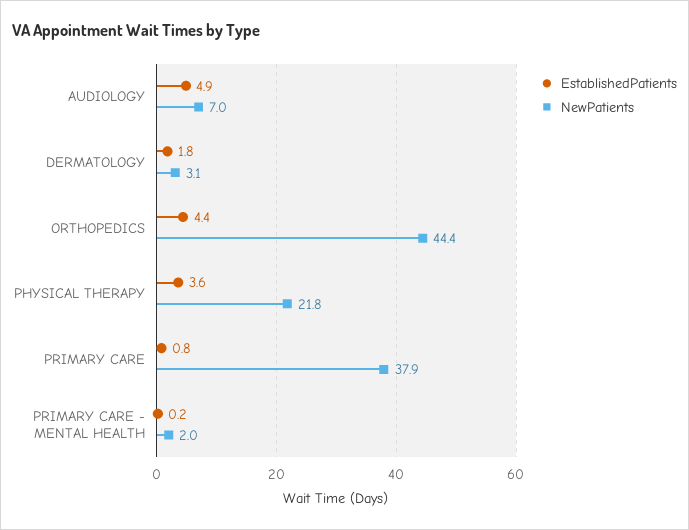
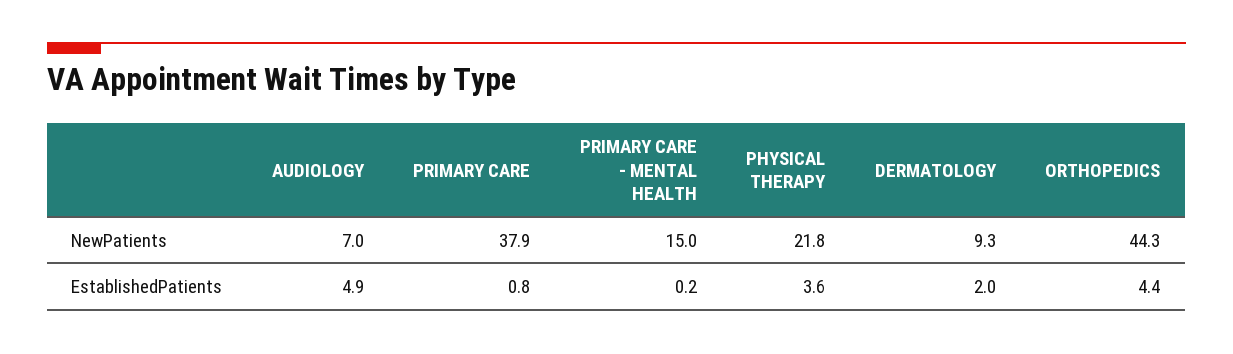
  {
    "EstablishedPatients": {
      "AUDIOLOGY": 4.9,
-     "DERMATOLOGY": 1.8,
+     "DERMATOLOGY": 2,
      "ORTHOPEDICS": 4.4,
      "PHYSICAL THERAPY": 3.6,
      "PRIMARY CARE": 0.8,
      "PRIMARY CARE - MENTAL HEALTH": 0.2
    },
    "NewPatients": {
      "AUDIOLOGY": 7,
-     "DERMATOLOGY": 3.1,
+     "DERMATOLOGY": 9.3,
-     "ORTHOPEDICS": 44.4,
+     "ORTHOPEDICS": 44.3,
      "PHYSICAL THERAPY": 21.8,
      "PRIMARY CARE": 37.9,
-     "PRIMARY CARE - MENTAL HEALTH": 2
+     "PRIMARY CARE - MENTAL HEALTH": 15
    }
  }

